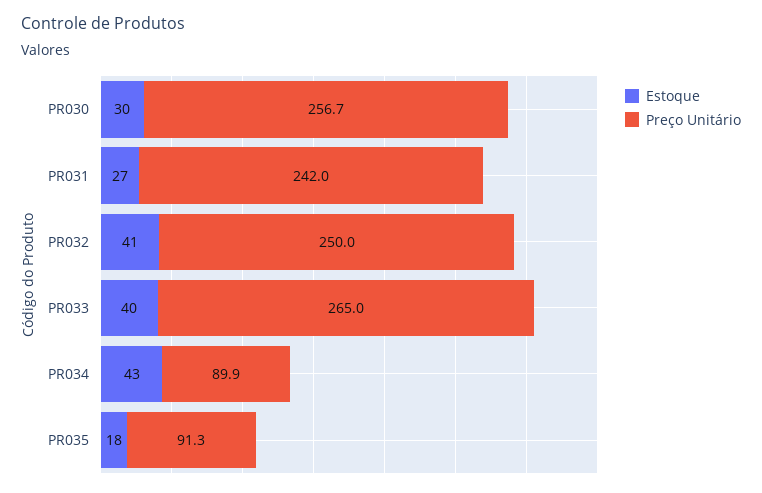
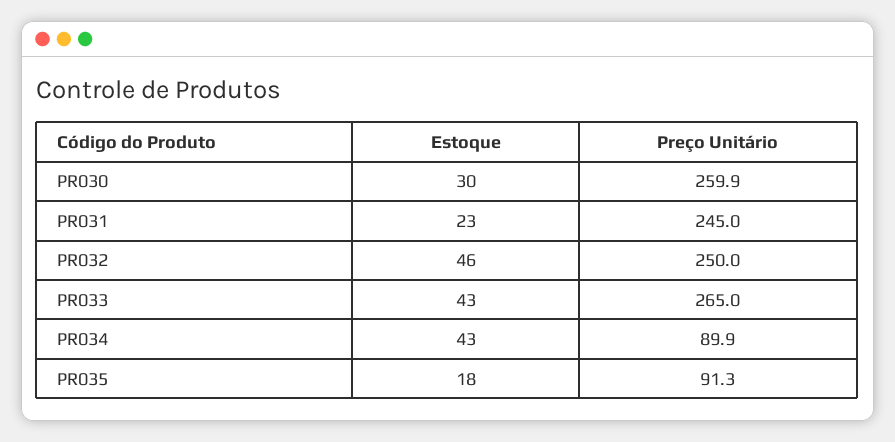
  {
    "Estoque": {
      "PR030": 30,
-     "PR031": 27,
+     "PR031": 23,
-     "PR032": 41,
+     "PR032": 46,
-     "PR033": 40,
+     "PR033": 43,
      "PR034": 43,
      "PR035": 18
    },
    "Preço Unitário": {
-     "PR030": 256.7,
+     "PR030": 259.9,
-     "PR031": 242,
+     "PR031": 245,
      "PR032": 250,
      "PR033": 265,
      "PR034": 89.9,
      "PR035": 91.3
    }
  }

